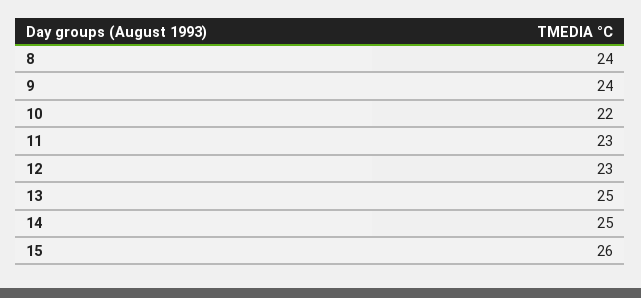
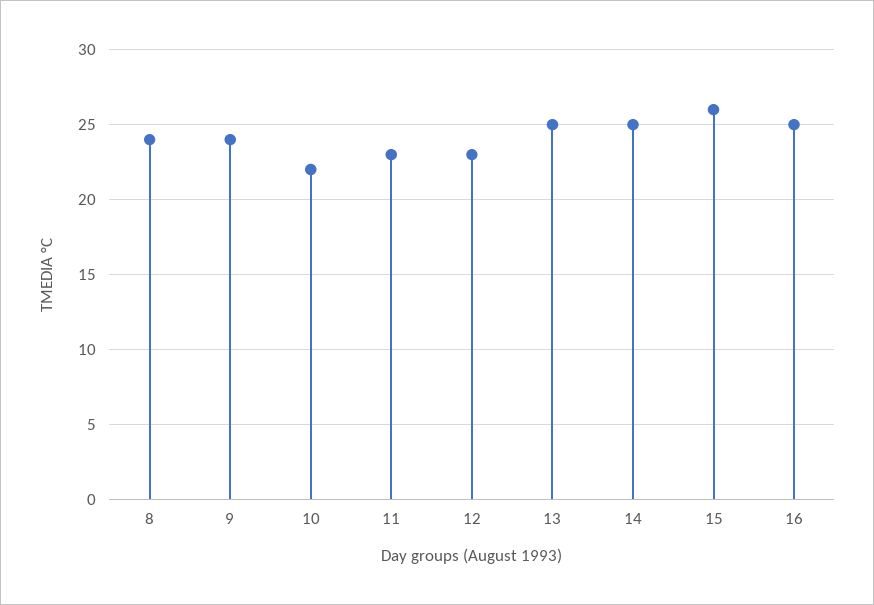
  {
    "8": 24,
    "9": 24,
    "10": 22,
    "11": 23,
    "12": 23,
    "13": 25,
    "14": 25,
-   "15": 26
+   "15": 26,
+   "16": 25
  }

